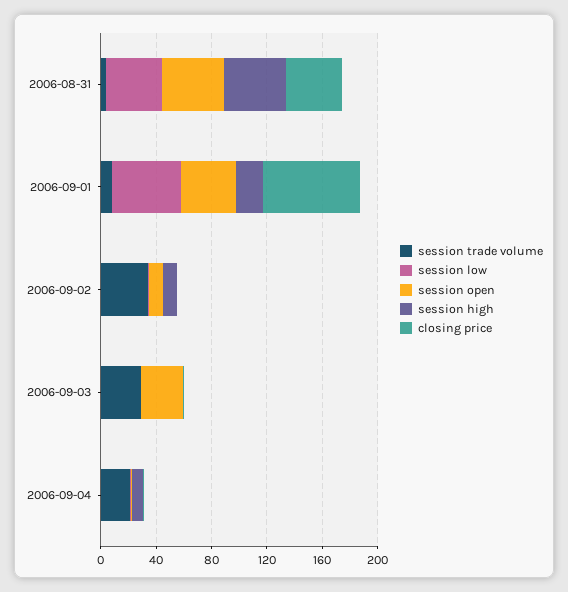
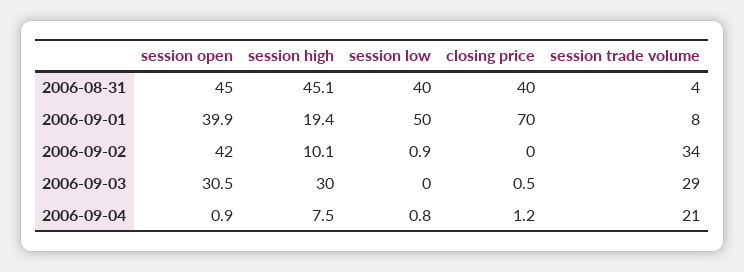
  {
    "session trade volume": {
      "2006-08-31": 4,
      "2006-09-01": 8,
      "2006-09-02": 34,
      "2006-09-03": 29,
      "2006-09-04": 21
    },
    "session low": {
      "2006-08-31": 40,
      "2006-09-01": 50,
      "2006-09-02": 0.9,
      "2006-09-03": 0,
      "2006-09-04": 0.8
    },
    "session open": {
      "2006-08-31": 45,
      "2006-09-01": 39.9,
-     "2006-09-02": 10,
+     "2006-09-02": 42,
      "2006-09-03": 30.5,
      "2006-09-04": 0.9
    },
    "session high": {
      "2006-08-31": 45.1,
      "2006-09-01": 19.4,
      "2006-09-02": 10.1,
-     "2006-09-03": 0,
+     "2006-09-03": 30,
      "2006-09-04": 7.5
    },
    "closing price": {
      "2006-08-31": 40,
      "2006-09-01": 70,
      "2006-09-02": 0,
      "2006-09-03": 0.5,
      "2006-09-04": 1.2
    }
  }

